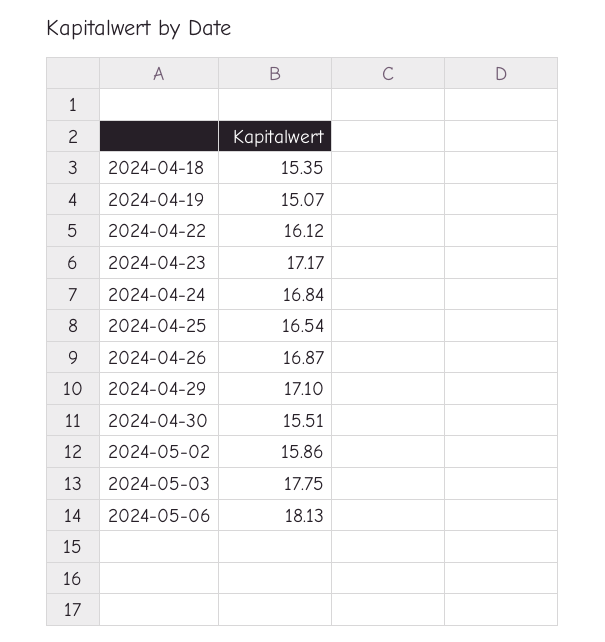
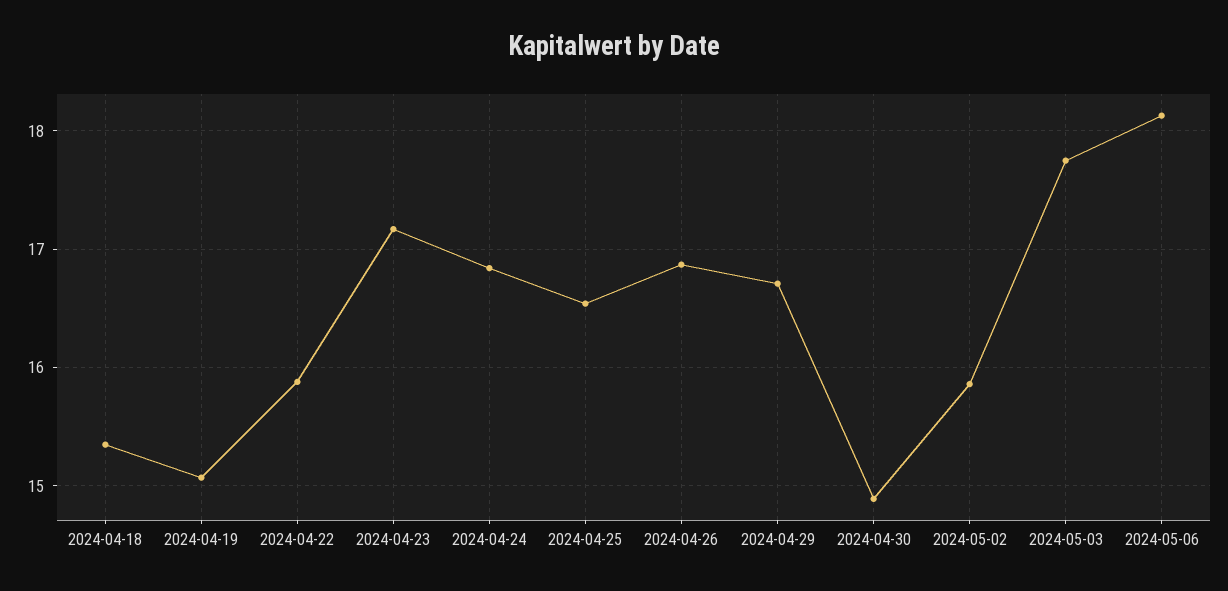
  {
    "2024-04-18": 15.35,
    "2024-04-19": 15.07,
-   "2024-04-22": 16.12,
+   "2024-04-22": 15.9,
    "2024-04-23": 17.17,
    "2024-04-24": 16.84,
    "2024-04-25": 16.54,
    "2024-04-26": 16.87,
-   "2024-04-29": 17.1,
+   "2024-04-29": 16.7,
-   "2024-04-30": 15.51,
+   "2024-04-30": 14.9,
    "2024-05-02": 15.86,
    "2024-05-03": 17.75,
    "2024-05-06": 18.13
  }

